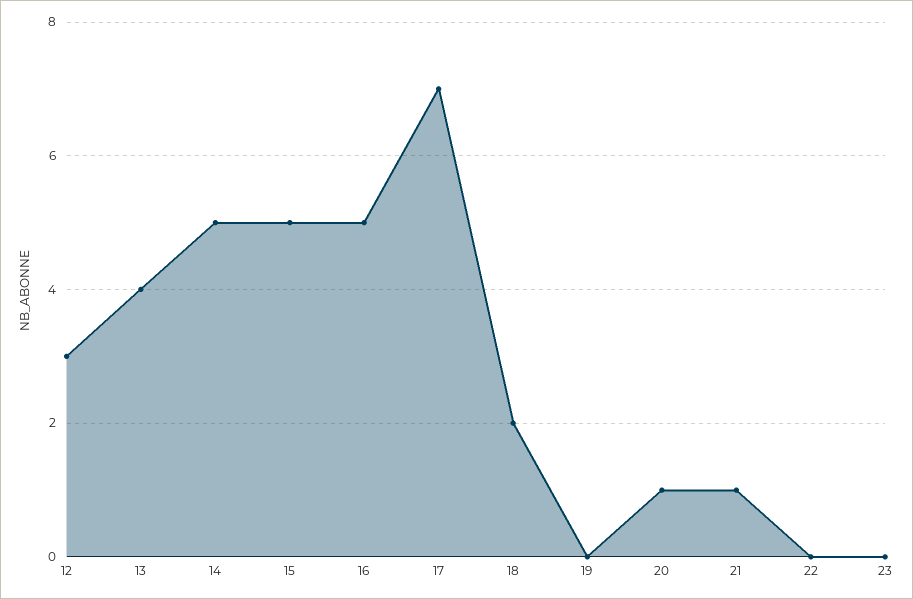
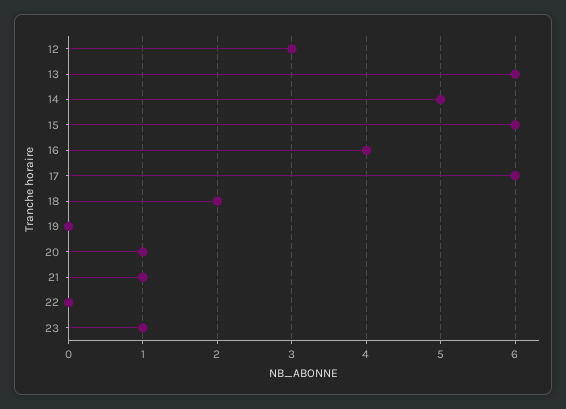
  {
    "12": 3,
-   "13": 4,
+   "13": 6,
    "14": 5,
-   "15": 5,
+   "15": 6,
-   "16": 5,
+   "16": 4,
-   "17": 7,
+   "17": 6,
    "18": 2,
    "19": 0,
    "20": 1,
    "21": 1,
    "22": 0,
-   "23": 0
+   "23": 1
  }

